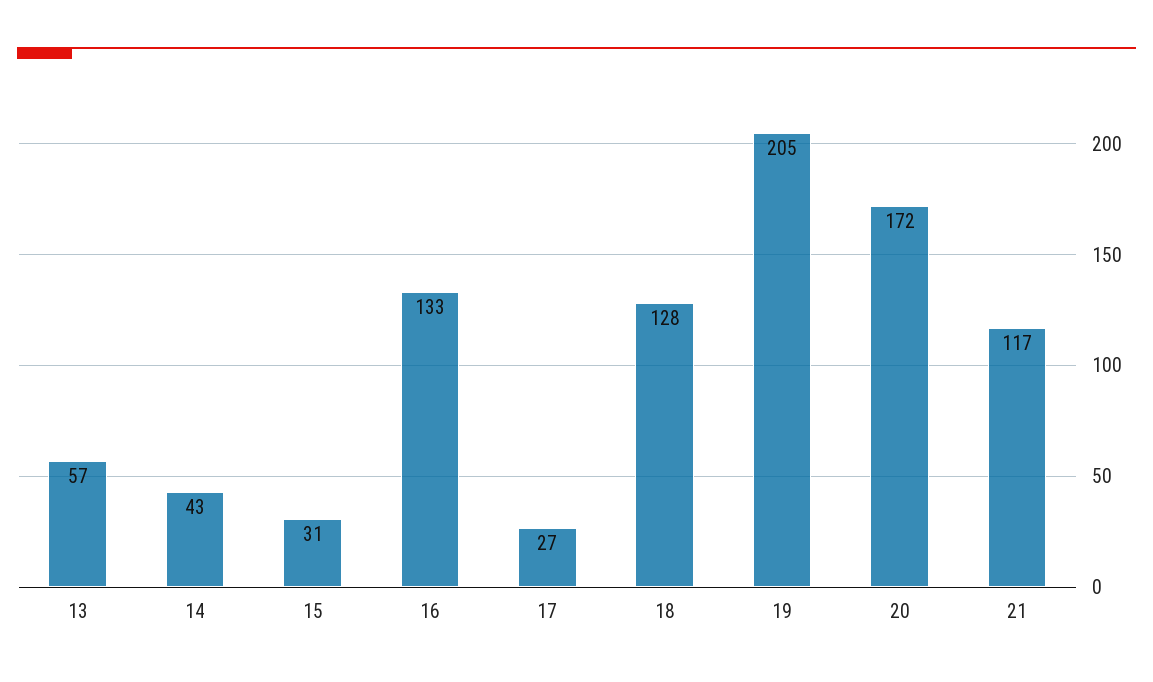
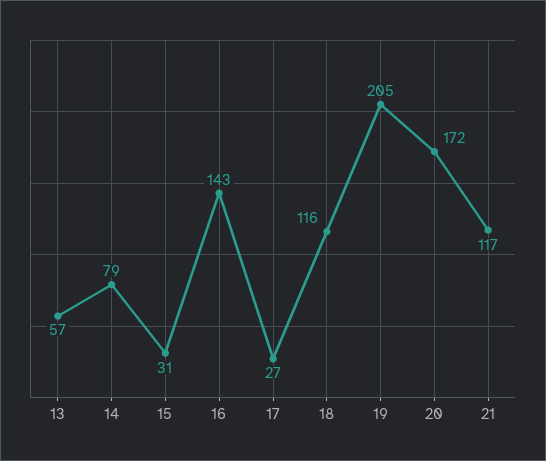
  {
    "13": 57,
-   "14": 43,
+   "14": 79,
    "15": 31,
-   "16": 133,
+   "16": 143,
    "17": 27,
-   "18": 128,
+   "18": 116,
    "19": 205,
    "20": 172,
    "21": 117
  }

